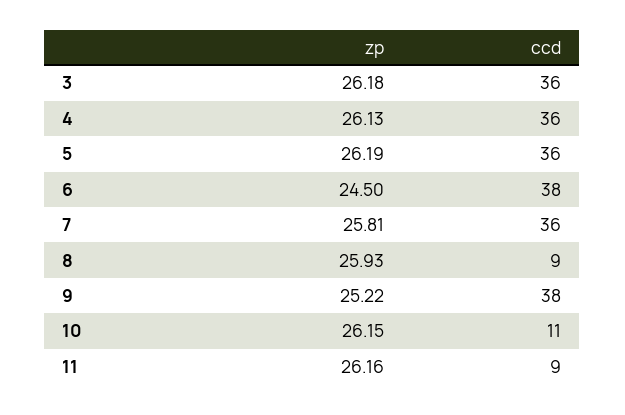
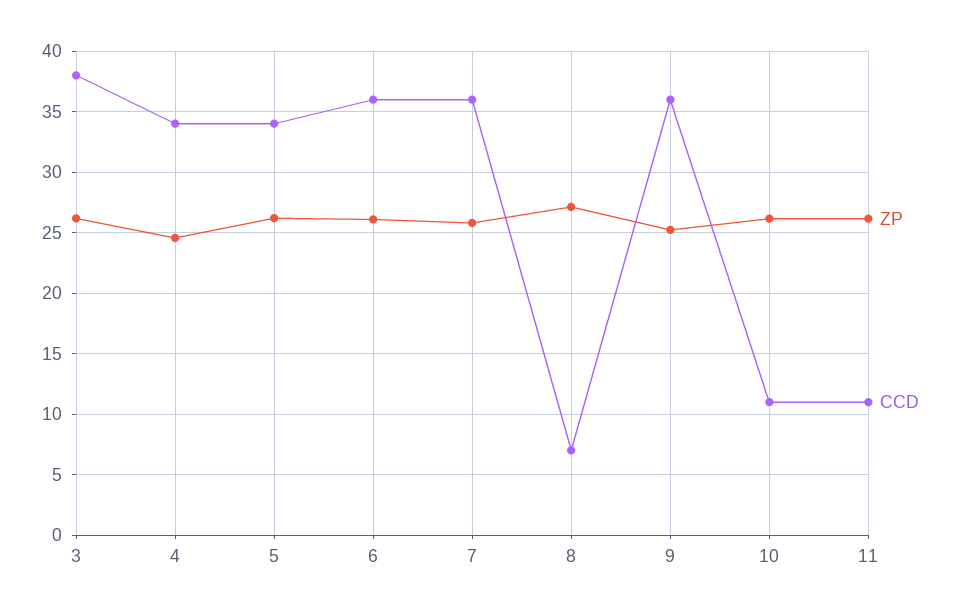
  {
    "zp": {
      "3": 26.18,
-     "4": 26.13,
+     "4": 24.5,
      "5": 26.19,
-     "6": 24.5,
+     "6": 26,
      "7": 25.81,
-     "8": 25.93,
+     "8": 27,
      "9": 25.22,
      "10": 26.15,
      "11": 26.16
    },
    "ccd": {
-     "3": 36,
+     "3": 38,
-     "4": 36,
+     "4": 34,
-     "5": 36,
+     "5": 34,
-     "6": 38,
+     "6": 36,
      "7": 36,
-     "8": 9,
+     "8": 7,
-     "9": 38,
+     "9": 36,
      "10": 11,
-     "11": 9
+     "11": 11
    }
  }

